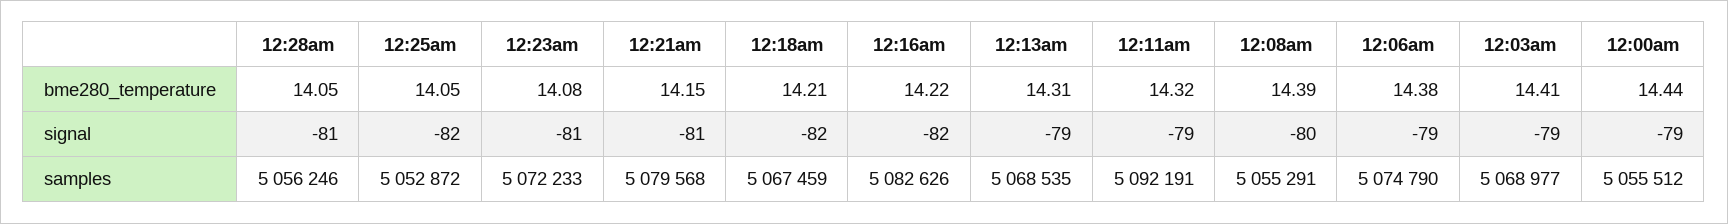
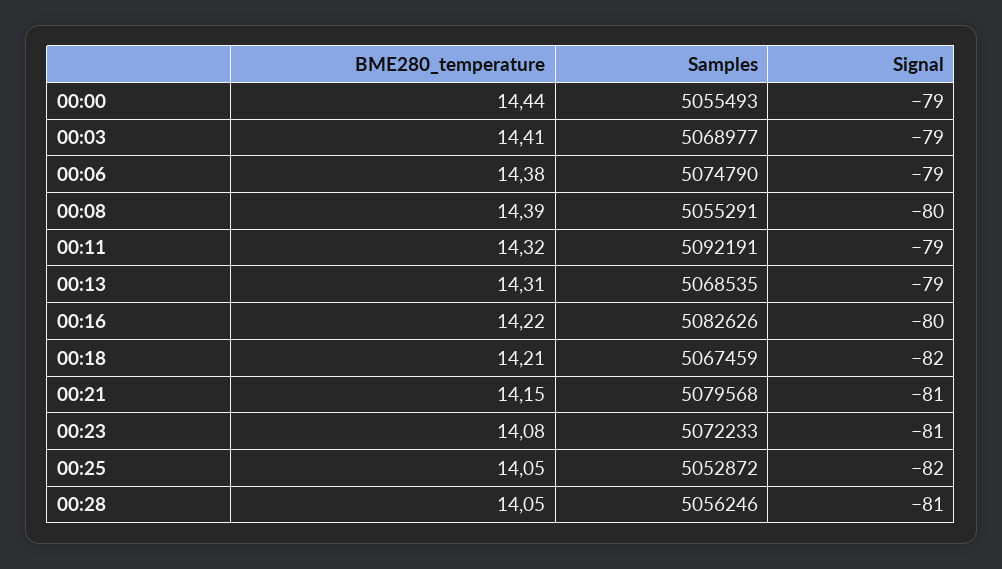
  {
    "12:28am": {
      "bme280_temperature": 14.05,
      "signal": -81,
      "samples": 5056246
    },
    "12:25am": {
      "bme280_temperature": 14.05,
      "signal": -82,
      "samples": 5052872
    },
    "12:23am": {
      "bme280_temperature": 14.08,
      "signal": -81,
      "samples": 5072233
    },
    "12:21am": {
      "bme280_temperature": 14.15,
      "signal": -81,
      "samples": 5079568
    },
    "12:18am": {
      "bme280_temperature": 14.21,
      "signal": -82,
      "samples": 5067459
    },
    "12:16am": {
      "bme280_temperature": 14.22,
-     "signal": -82,
+     "signal": -80,
      "samples": 5082626
    },
    "12:13am": {
      "bme280_temperature": 14.31,
      "signal": -79,
      "samples": 5068535
    },
    "12:11am": {
      "bme280_temperature": 14.32,
      "signal": -79,
      "samples": 5092191
    },
    "12:08am": {
      "bme280_temperature": 14.39,
      "signal": -80,
      "samples": 5055291
    },
    "12:06am": {
      "bme280_temperature": 14.38,
      "signal": -79,
      "samples": 5074790
    },
    "12:03am": {
      "bme280_temperature": 14.41,
      "signal": -79,
      "samples": 5068977
    },
    "12:00am": {
      "bme280_temperature": 14.44,
      "signal": -79,
-     "samples": 5055512
+     "samples": 5055493
    }
  }

